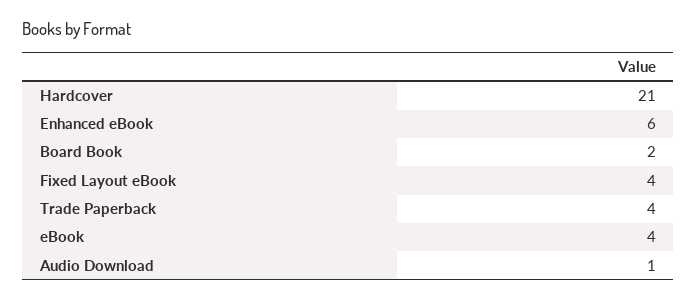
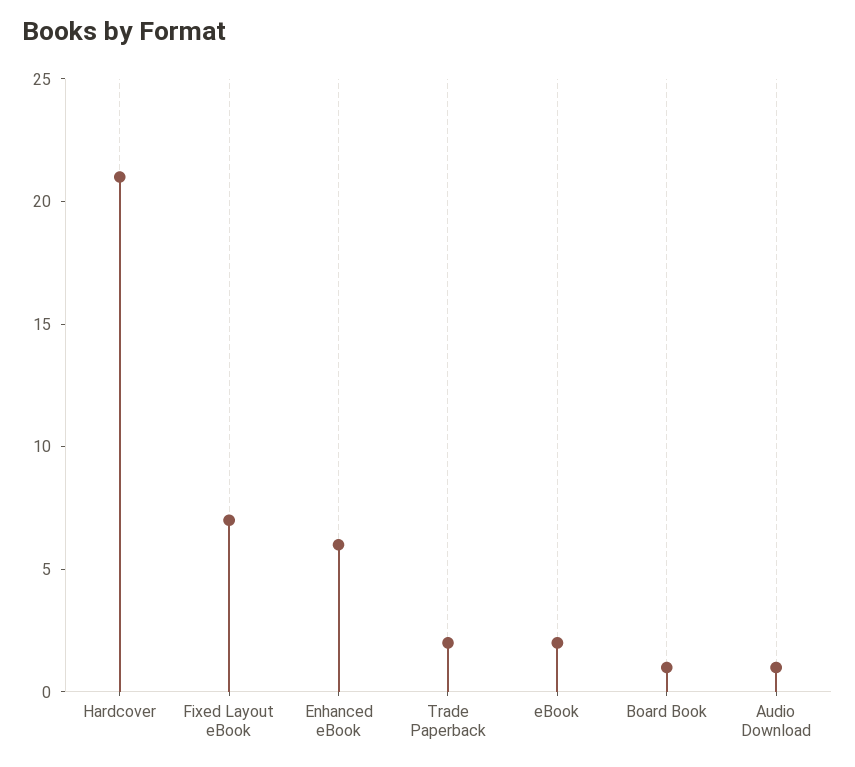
  {
    "Hardcover": 21,
    "Enhanced eBook": 6,
-   "Board Book": 2,
+   "Board Book": 1,
-   "Fixed Layout eBook": 4,
+   "Fixed Layout eBook": 7,
-   "Trade Paperback": 4,
+   "Trade Paperback": 2,
-   "eBook": 4,
+   "eBook": 2,
    "Audio Download": 1
  }

